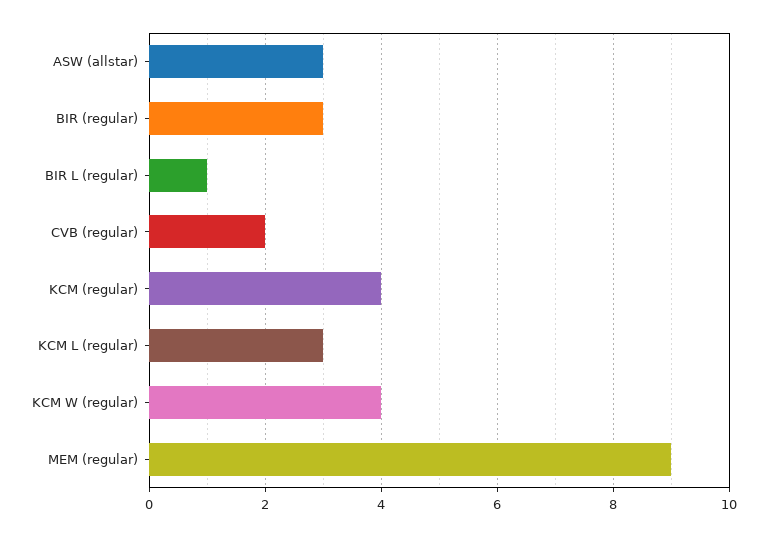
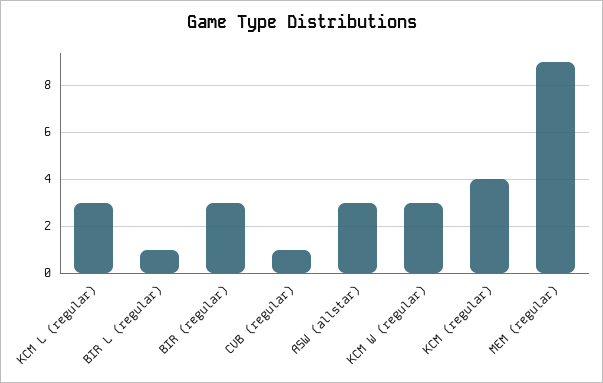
  {
    "ASW (allstar)": 3,
    "BIR (regular)": 3,
    "BIR L (regular)": 1,
-   "CVB (regular)": 2,
+   "CVB (regular)": 1,
    "KCM (regular)": 4,
    "KCM L (regular)": 3,
-   "KCM W (regular)": 4,
+   "KCM W (regular)": 3,
    "MEM (regular)": 9
  }

